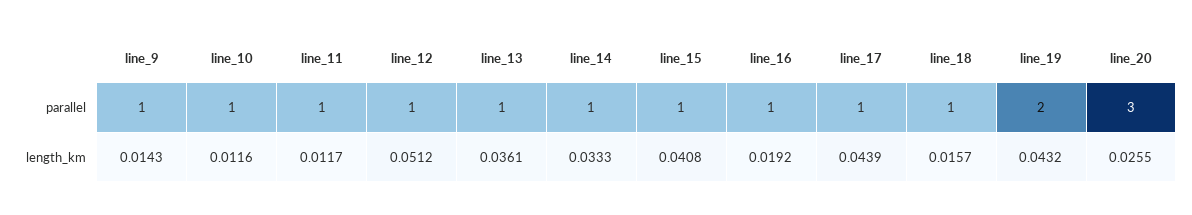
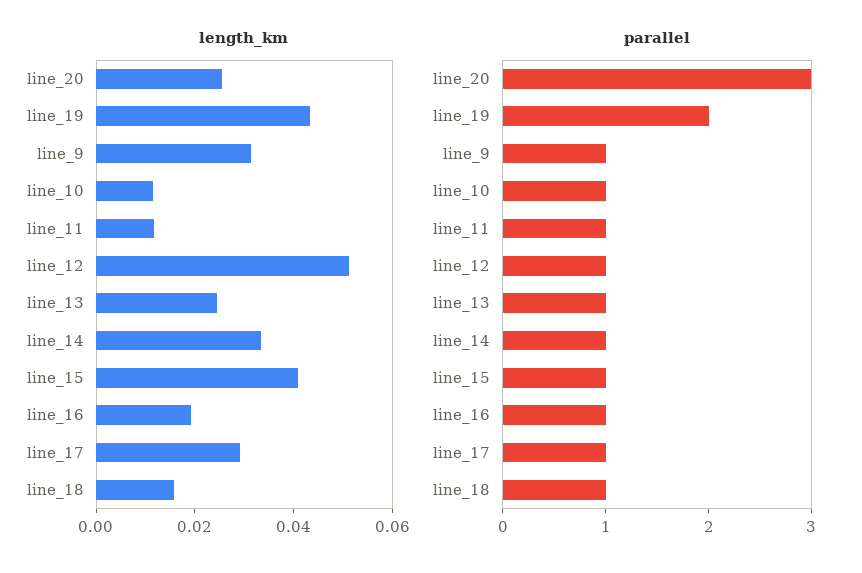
  {
    "parallel": {
      "line_9": 1,
      "line_10": 1,
      "line_11": 1,
      "line_12": 1,
      "line_13": 1,
      "line_14": 1,
      "line_15": 1,
      "line_16": 1,
      "line_17": 1,
      "line_18": 1,
      "line_19": 2,
      "line_20": 3
    },
    "length_km": {
-     "line_9": 0.0143,
+     "line_9": 0.03,
      "line_10": 0.0116,
      "line_11": 0.0117,
      "line_12": 0.0512,
-     "line_13": 0.0361,
+     "line_13": 0.025,
      "line_14": 0.0333,
      "line_15": 0.0408,
      "line_16": 0.0192,
-     "line_17": 0.0439,
+     "line_17": 0.03,
      "line_18": 0.0157,
      "line_19": 0.0432,
      "line_20": 0.0255
    }
  }

